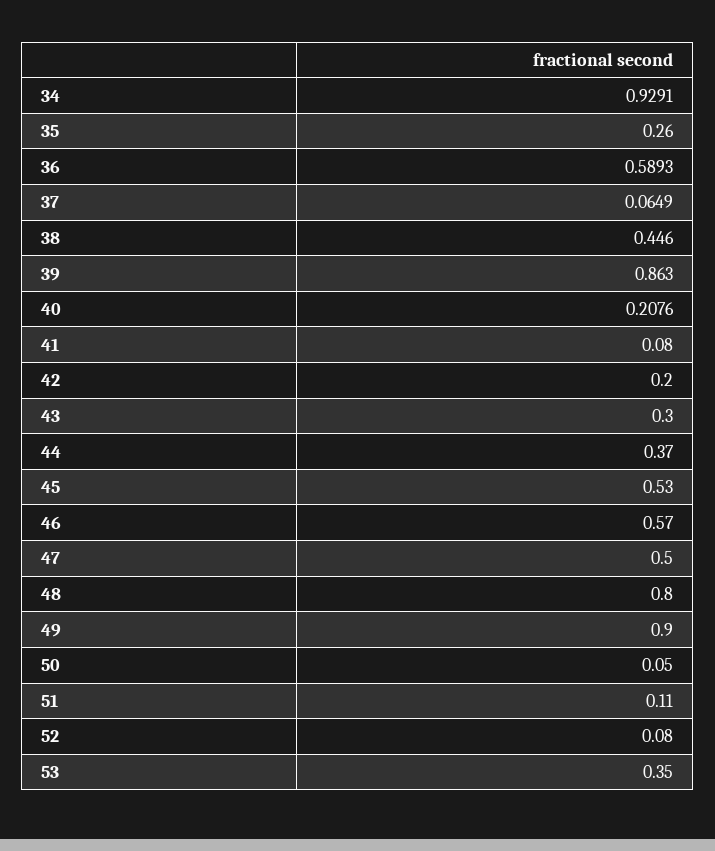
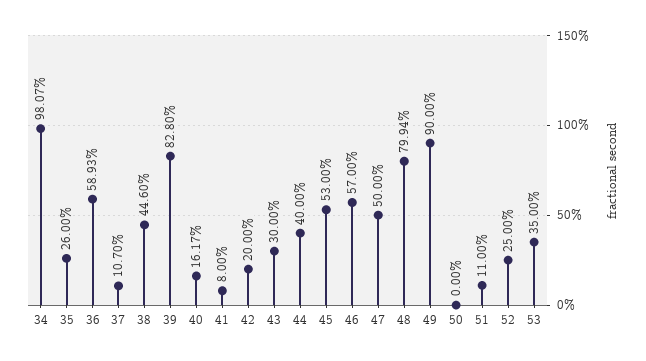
  {
-   "34": 0.9291,
+   "34": 0.9807,
    "35": 0.26,
    "36": 0.5893,
-   "37": 0.0649,
+   "37": 0.107,
    "38": 0.446,
-   "39": 0.863,
+   "39": 0.828,
-   "40": 0.2076,
+   "40": 0.1617,
    "41": 0.08,
    "42": 0.2,
    "43": 0.3,
-   "44": 0.37,
+   "44": 0.4,
    "45": 0.53,
    "46": 0.57,
    "47": 0.5,
-   "48": 0.8,
+   "48": 0.7994,
    "49": 0.9,
-   "50": 0.05,
+   "50": 0,
    "51": 0.11,
-   "52": 0.08,
+   "52": 0.25,
    "53": 0.35
  }

